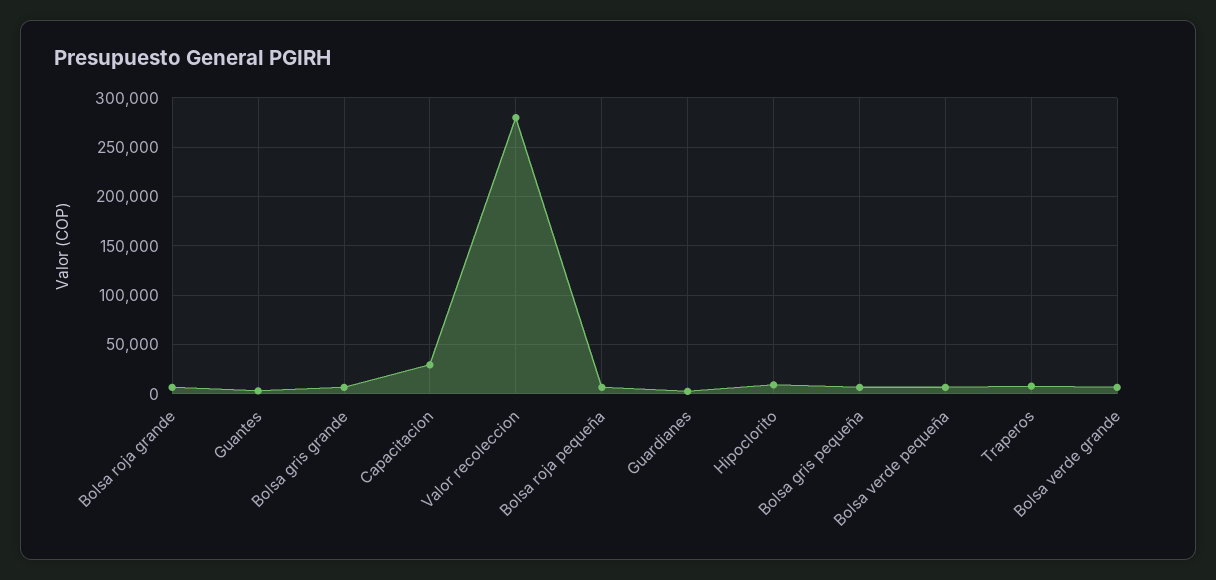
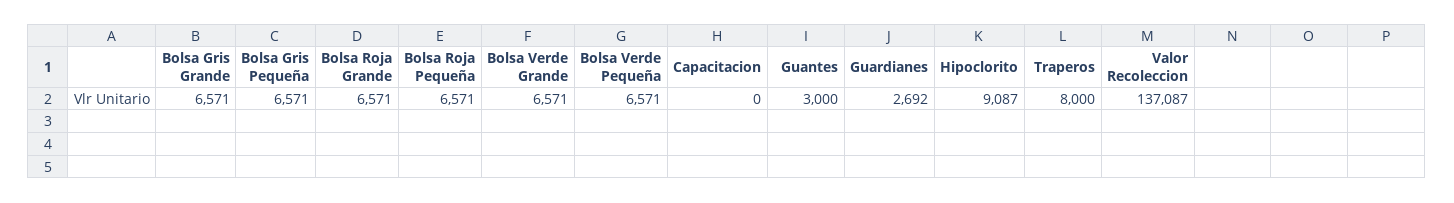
  {
    "Bolsa roja grande": 6571,
    "Guantes": 3000,
    "Bolsa gris grande": 6571,
-   "Capacitacion": 30000,
+   "Capacitacion": 0,
-   "Valor recoleccion": 280000,
+   "Valor recoleccion": 137087,
    "Bolsa roja pequeña": 6571,
    "Guardianes": 2692,
    "Hipoclorito": 9087,
    "Bolsa gris pequeña": 6571,
    "Bolsa verde pequeña": 6571,
    "Traperos": 8000,
    "Bolsa verde grande": 6571
  }

